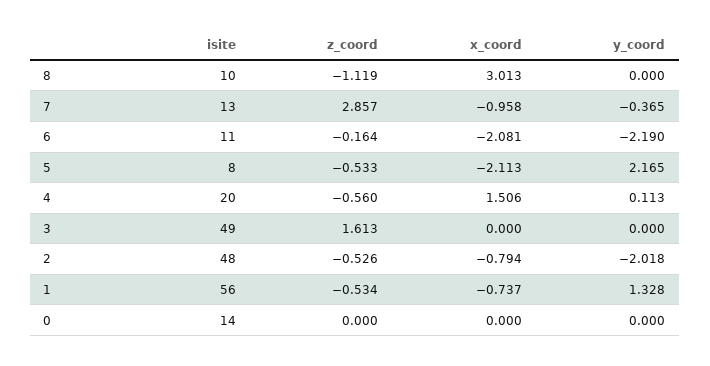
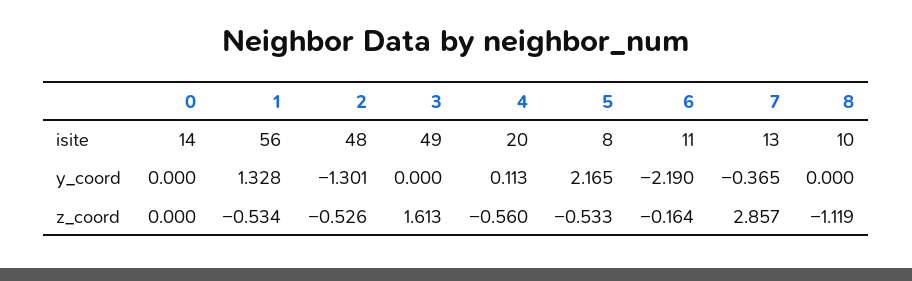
  {
    "isite": {
      "8": 10,
      "7": 13,
      "6": 11,
      "5": 8,
      "4": 20,
      "3": 49,
      "2": 48,
      "1": 56,
      "0": 14
    },
    "z_coord": {
      "8": -1.119,
      "7": 2.857,
      "6": -0.164,
      "5": -0.533,
      "4": -0.56,
      "3": 1.613,
      "2": -0.526,
      "1": -0.534,
      "0": 0
    },
-   "x_coord": {
-     "8": 3.013,
-     "7": -0.958,
-     "6": -2.081,
-     "5": -2.113,
-     "4": 1.506,
-     "3": 0,
-     "2": -0.794,
-     "1": -0.737,
-     "0": 0
-   },
    "y_coord": {
      "8": 0,
      "7": -0.365,
      "6": -2.19,
      "5": 2.165,
      "4": 0.113,
      "3": 0,
-     "2": -2.018,
+     "2": -1.301,
      "1": 1.328,
      "0": 0
    }
  }

